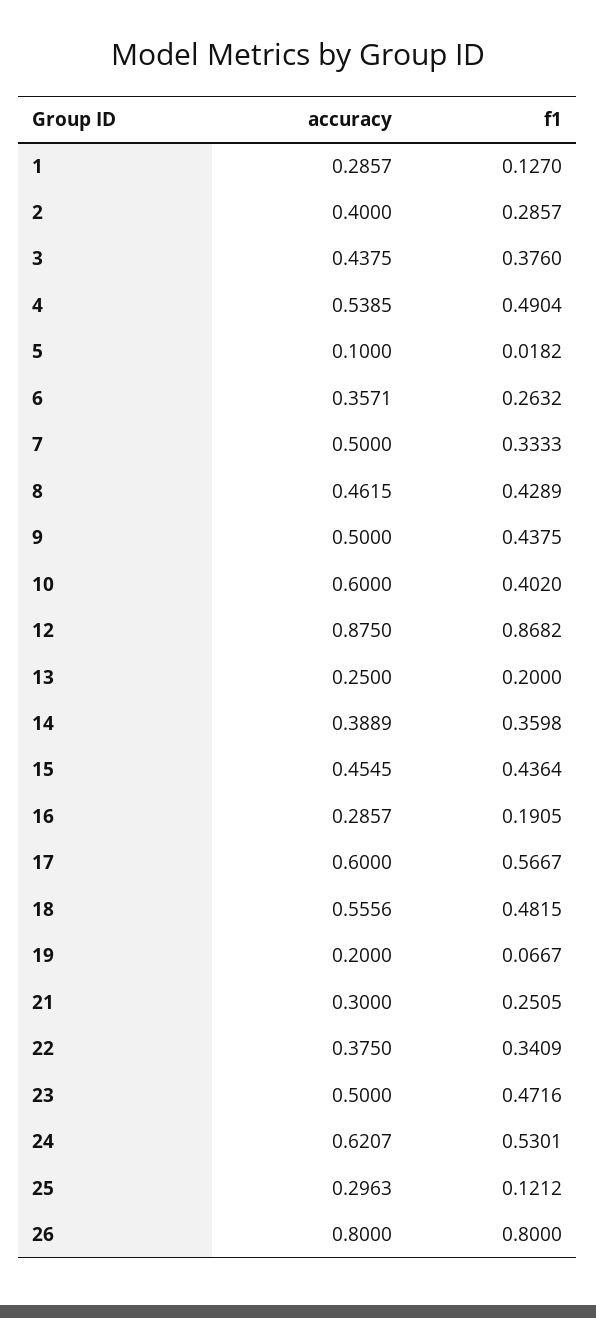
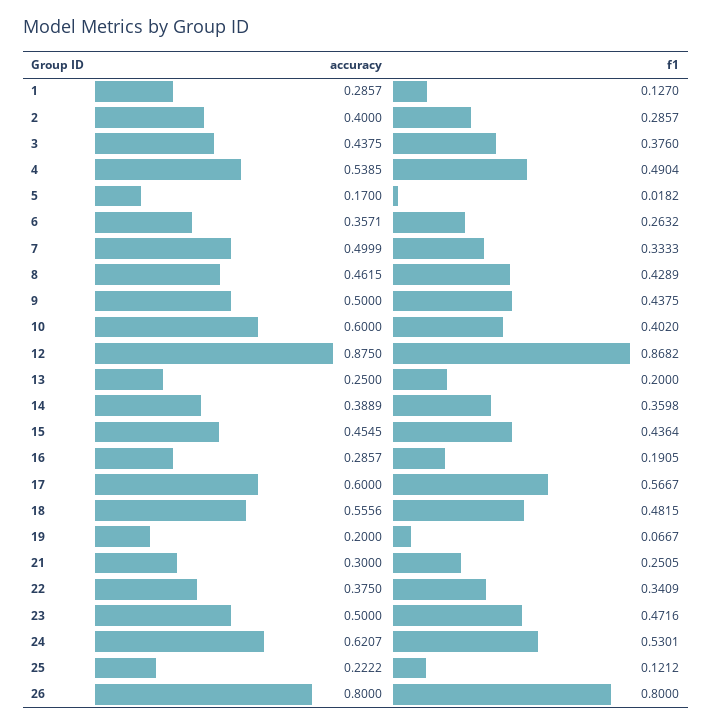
  {
    "accuracy": {
      "1": 0.2857,
      "2": 0.4,
      "3": 0.4375,
      "4": 0.5385,
-     "5": 0.1,
+     "5": 0.17,
      "6": 0.3571,
-     "7": 0.5,
+     "7": 0.4999,
      "8": 0.4615,
      "9": 0.5,
      "10": 0.6,
      "12": 0.875,
      "13": 0.25,
      "14": 0.3889,
      "15": 0.4545,
      "16": 0.2857,
      "17": 0.6,
      "18": 0.5556,
      "19": 0.2,
      "21": 0.3,
      "22": 0.375,
      "23": 0.5,
      "24": 0.6207,
-     "25": 0.2963,
+     "25": 0.2222,
      "26": 0.8
    },
    "f1": {
      "1": 0.127,
      "2": 0.2857,
      "3": 0.376,
      "4": 0.4904,
      "5": 0.0182,
      "6": 0.2632,
      "7": 0.3333,
      "8": 0.4289,
      "9": 0.4375,
      "10": 0.402,
      "12": 0.8682,
      "13": 0.2,
      "14": 0.3598,
      "15": 0.4364,
      "16": 0.1905,
      "17": 0.5667,
      "18": 0.4815,
      "19": 0.0667,
      "21": 0.2505,
      "22": 0.3409,
      "23": 0.4716,
      "24": 0.5301,
      "25": 0.1212,
      "26": 0.8
    }
  }

